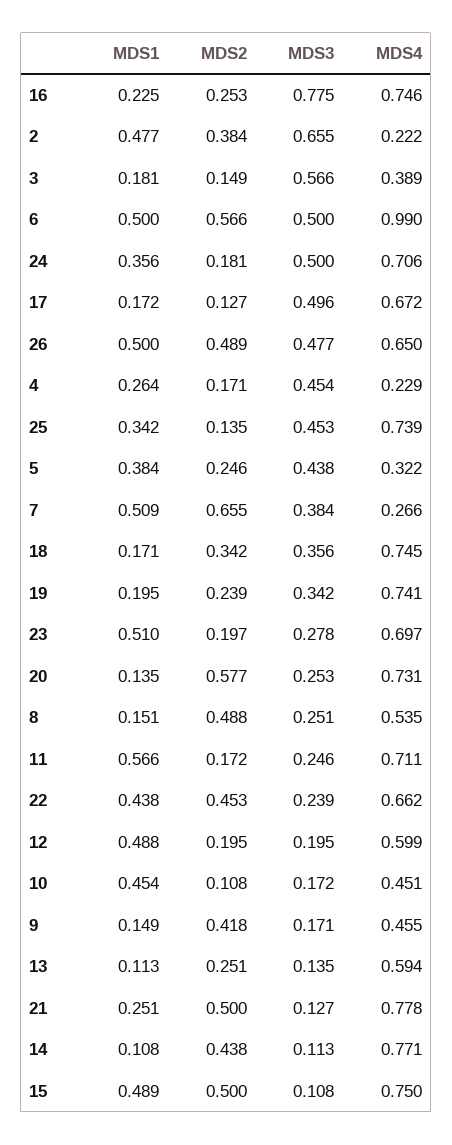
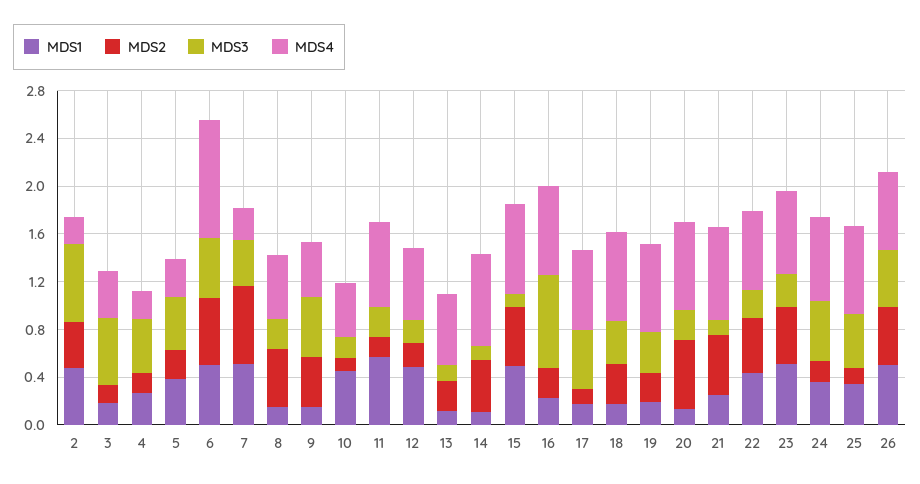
  {
    "MDS1": {
      "16": 0.225,
      "2": 0.477,
      "3": 0.181,
      "6": 0.5,
      "24": 0.356,
      "17": 0.172,
      "26": 0.5,
      "4": 0.264,
      "25": 0.342,
      "5": 0.384,
      "7": 0.509,
      "18": 0.171,
      "19": 0.195,
      "23": 0.51,
      "20": 0.135,
      "8": 0.151,
      "11": 0.566,
      "22": 0.438,
      "12": 0.488,
      "10": 0.454,
      "9": 0.149,
      "13": 0.113,
      "21": 0.251,
      "14": 0.108,
      "15": 0.489
    },
    "MDS2": {
      "16": 0.253,
      "2": 0.384,
      "3": 0.149,
      "6": 0.566,
      "24": 0.181,
      "17": 0.127,
      "26": 0.489,
      "4": 0.171,
      "25": 0.135,
      "5": 0.246,
      "7": 0.655,
      "18": 0.342,
      "19": 0.239,
-     "23": 0.197,
+     "23": 0.5,
      "20": 0.577,
      "8": 0.488,
      "11": 0.172,
      "22": 0.453,
      "12": 0.195,
      "10": 0.108,
      "9": 0.418,
      "13": 0.251,
      "21": 0.5,
      "14": 0.438,
      "15": 0.5
    },
    "MDS3": {
      "16": 0.775,
      "2": 0.655,
      "3": 0.566,
      "6": 0.5,
      "24": 0.5,
      "17": 0.496,
      "26": 0.477,
      "4": 0.454,
      "25": 0.453,
      "5": 0.438,
      "7": 0.384,
      "18": 0.356,
      "19": 0.342,
      "23": 0.278,
      "20": 0.253,
      "8": 0.251,
      "11": 0.246,
      "22": 0.239,
      "12": 0.195,
      "10": 0.172,
-     "9": 0.171,
+     "9": 0.5,
      "13": 0.135,
      "21": 0.127,
      "14": 0.113,
      "15": 0.108
    },
    "MDS4": {
      "16": 0.746,
      "2": 0.222,
      "3": 0.389,
      "6": 0.99,
      "24": 0.706,
      "17": 0.672,
      "26": 0.65,
      "4": 0.229,
      "25": 0.739,
      "5": 0.322,
      "7": 0.266,
      "18": 0.745,
      "19": 0.741,
      "23": 0.697,
      "20": 0.731,
      "8": 0.535,
      "11": 0.711,
      "22": 0.662,
      "12": 0.599,
      "10": 0.451,
      "9": 0.455,
      "13": 0.594,
      "21": 0.778,
      "14": 0.771,
      "15": 0.75
    }
  }

